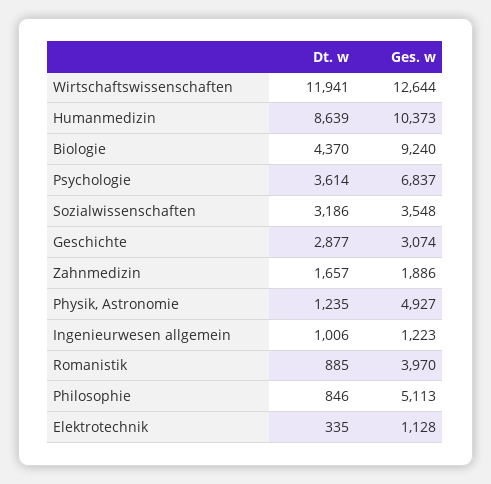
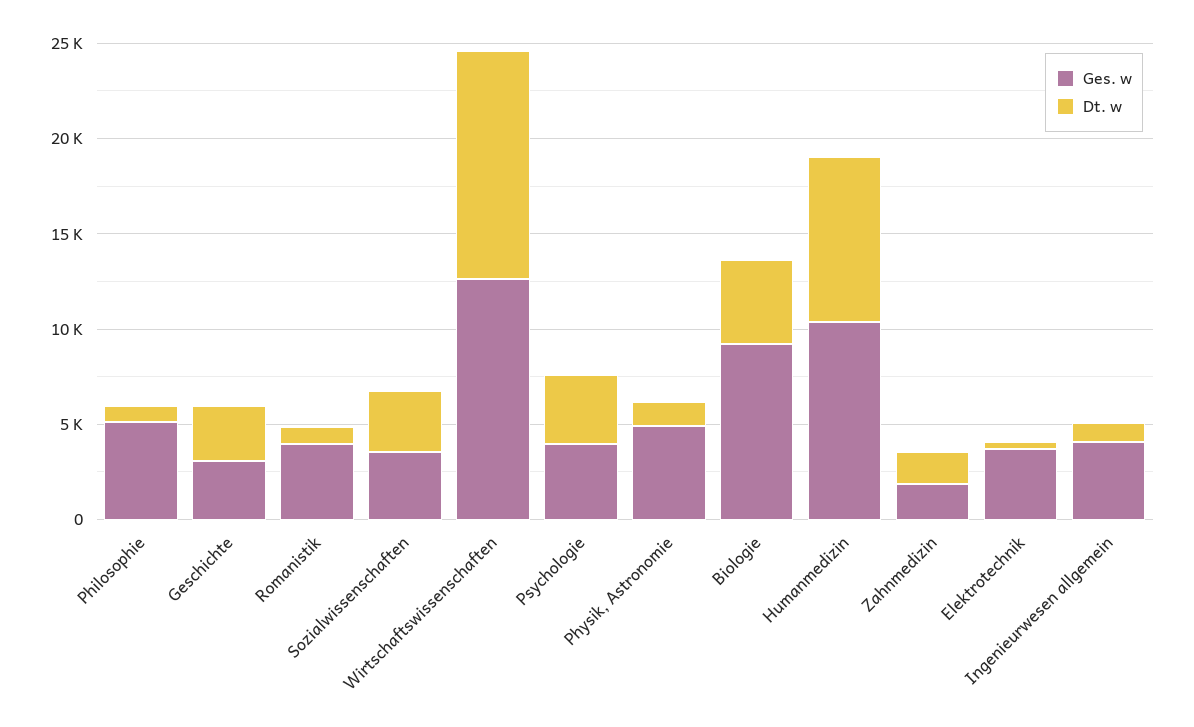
  {
    "Dt. w": {
      "Wirtschaftswissenschaften": 11941,
      "Humanmedizin": 8639,
      "Biologie": 4370,
      "Psychologie": 3614,
      "Sozialwissenschaften": 3186,
      "Geschichte": 2877,
      "Zahnmedizin": 1657,
      "Physik, Astronomie": 1235,
      "Ingenieurwesen allgemein": 1006,
      "Romanistik": 885,
      "Philosophie": 846,
      "Elektrotechnik": 335
    },
    "Ges. w": {
      "Wirtschaftswissenschaften": 12644,
      "Humanmedizin": 10373,
      "Biologie": 9240,
-     "Psychologie": 6837,
+     "Psychologie": 4000,
      "Sozialwissenschaften": 3548,
      "Geschichte": 3074,
      "Zahnmedizin": 1886,
      "Physik, Astronomie": 4927,
-     "Ingenieurwesen allgemein": 1223,
+     "Ingenieurwesen allgemein": 4000,
      "Romanistik": 3970,
      "Philosophie": 5113,
-     "Elektrotechnik": 1128
+     "Elektrotechnik": 4000
    }
  }

